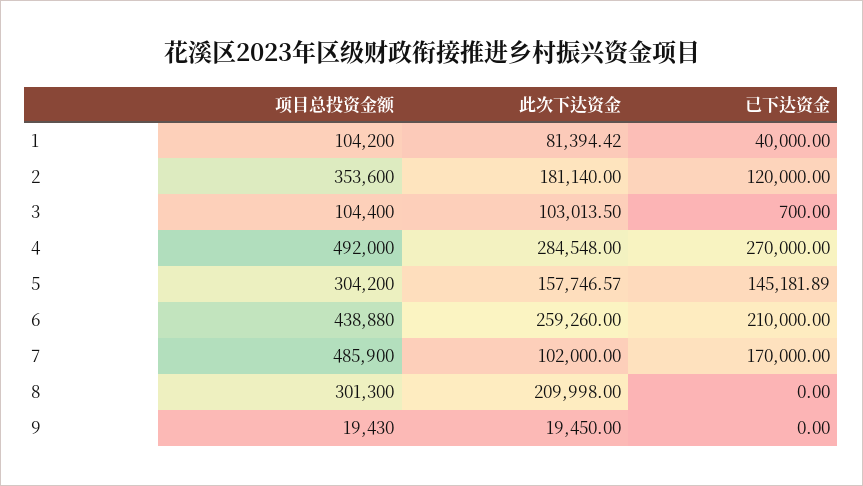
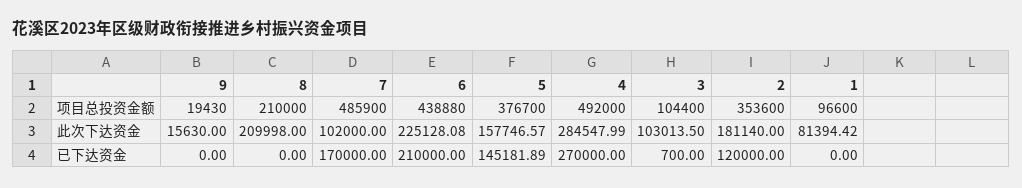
  {
    "项目总投资金额": {
-     "1": 104200,
+     "1": 96600,
      "2": 353600,
      "3": 104400,
      "4": 492000,
-     "5": 304200,
+     "5": 376700,
      "6": 438880,
      "7": 485900,
-     "8": 301300,
+     "8": 210000,
      "9": 19430
    },
    "此次下达资金": {
      "1": 81394.42,
      "2": 181140,
      "3": 103013.5,
-     "4": 284548,
+     "4": 284547.99,
      "5": 157746.57,
-     "6": 259260,
+     "6": 225128.08,
      "7": 102000,
      "8": 209998,
-     "9": 19450
+     "9": 15630
    },
    "已下达资金": {
-     "1": 40000,
+     "1": 0,
      "2": 120000,
      "3": 700,
      "4": 270000,
      "5": 145181.89,
      "6": 210000,
      "7": 170000,
      "8": 0,
      "9": 0
    }
  }

